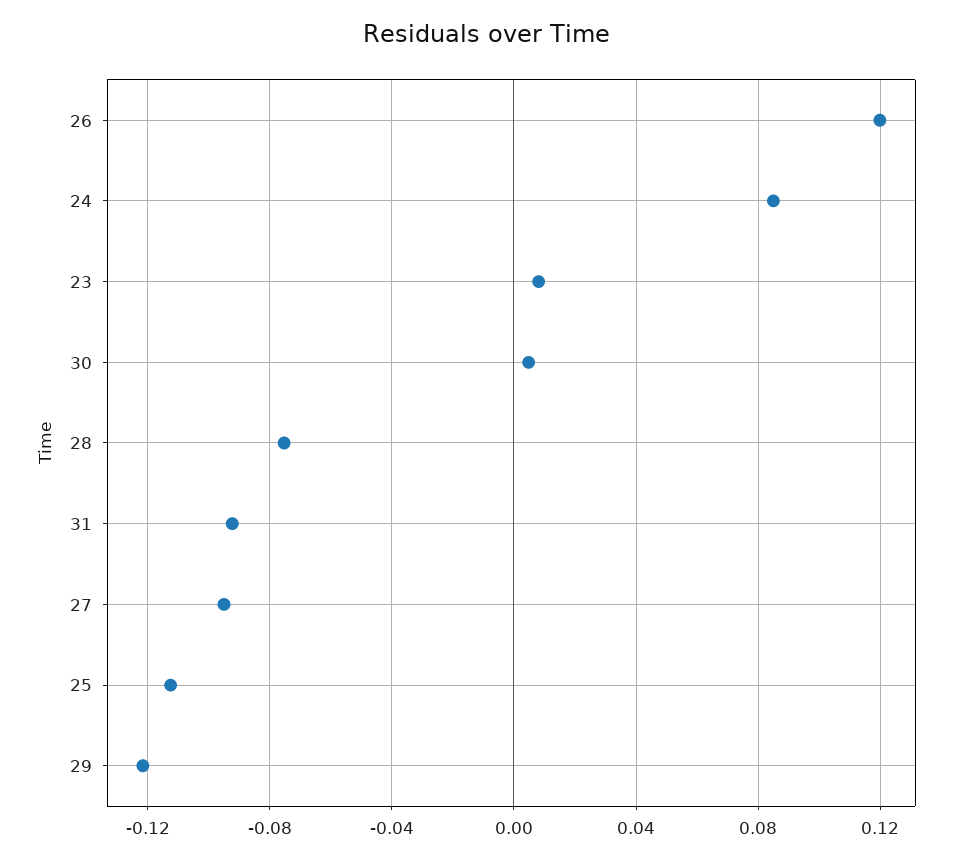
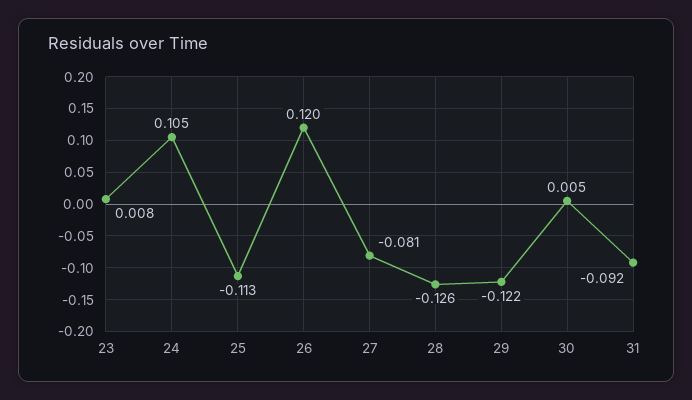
  {
    "26": 0.12,
-   "24": 0.085,
+   "24": 0.105,
    "23": 0.008,
    "30": 0.005,
-   "28": -0.075,
+   "28": -0.126,
    "31": -0.092,
-   "27": -0.095,
+   "27": -0.081,
    "25": -0.113,
    "29": -0.122
  }

